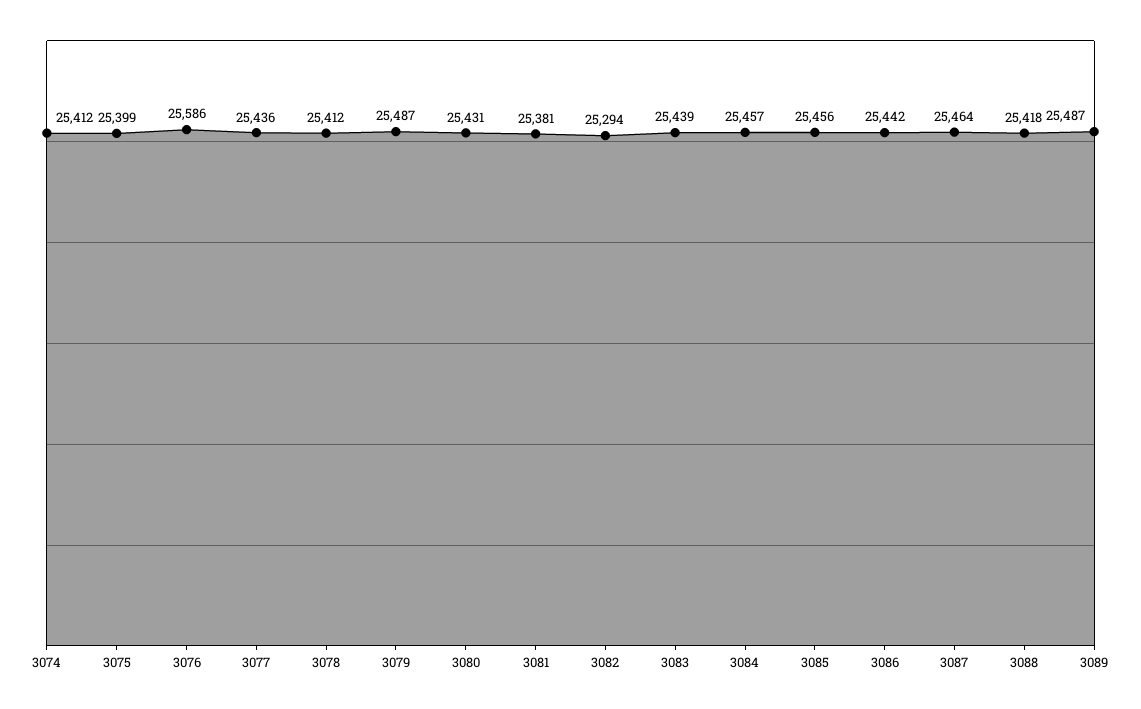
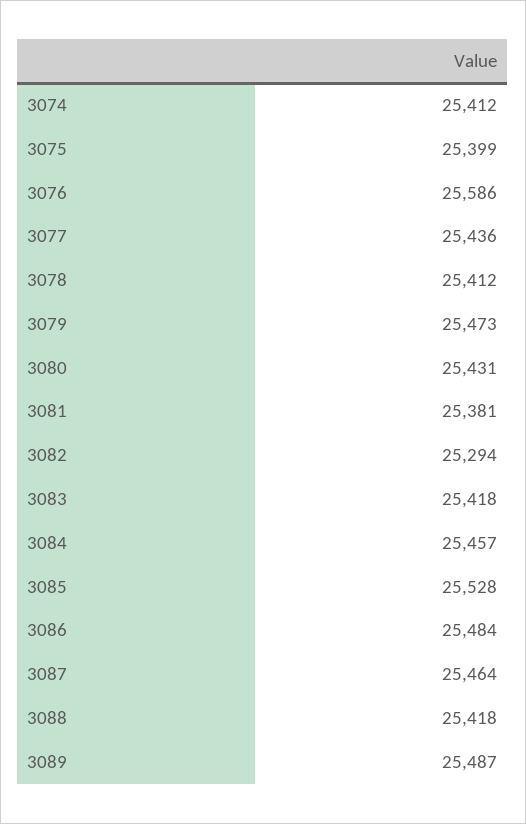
  {
    "3074": 25412,
    "3075": 25399,
    "3076": 25586,
    "3077": 25436,
    "3078": 25412,
-   "3079": 25487,
+   "3079": 25473,
    "3080": 25431,
    "3081": 25381,
    "3082": 25294,
-   "3083": 25439,
+   "3083": 25418,
    "3084": 25457,
-   "3085": 25456,
+   "3085": 25528,
-   "3086": 25442,
+   "3086": 25484,
    "3087": 25464,
    "3088": 25418,
    "3089": 25487
  }

